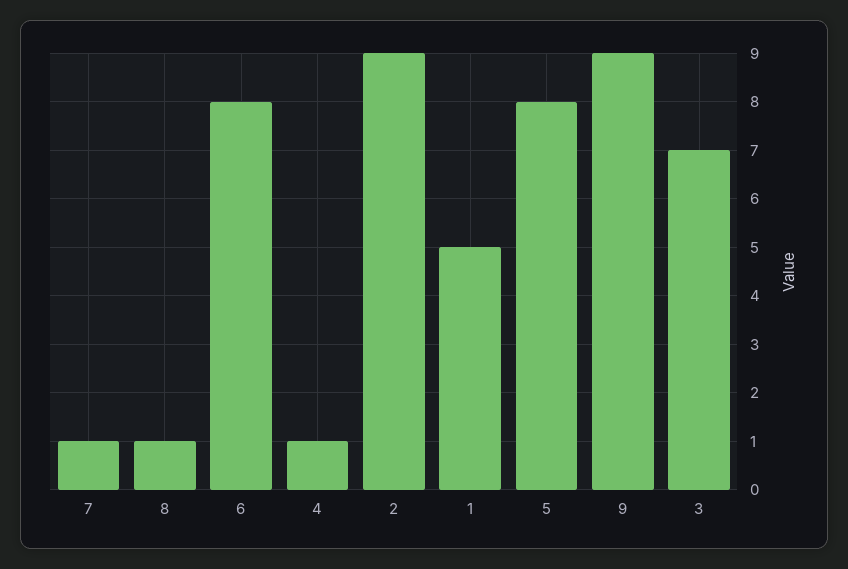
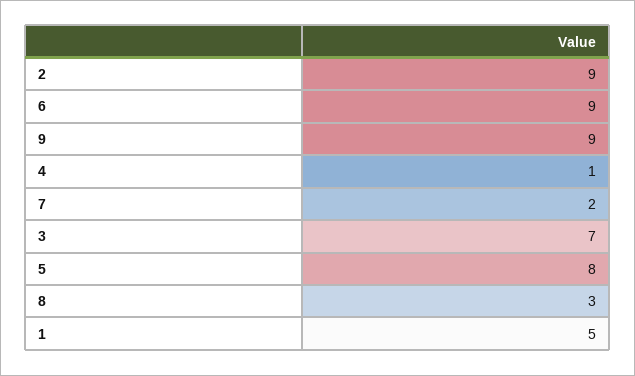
  {
-   "7": 1,
+   "7": 2,
-   "8": 1,
+   "8": 3,
-   "6": 8,
+   "6": 9,
    "4": 1,
    "2": 9,
    "1": 5,
    "5": 8,
    "9": 9,
    "3": 7
  }

